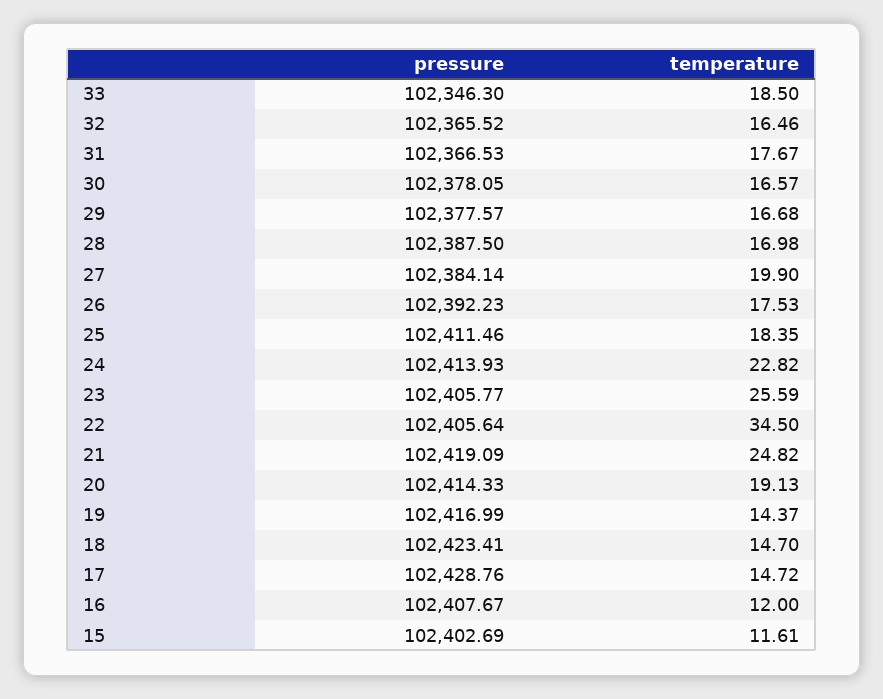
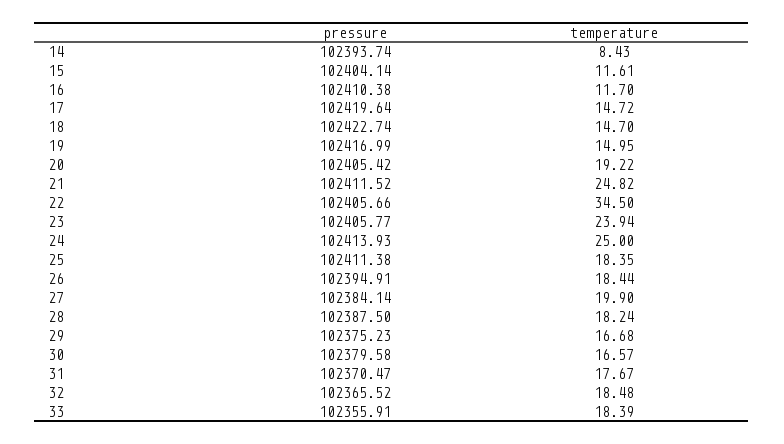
  {
    "pressure": {
-     "33": 102346.3,
+     "33": 102355.91,
      "32": 102365.52,
-     "31": 102366.53,
+     "31": 102370.47,
-     "30": 102378.05,
+     "30": 102379.58,
-     "29": 102377.57,
+     "29": 102375.23,
      "28": 102387.5,
      "27": 102384.14,
-     "26": 102392.23,
+     "26": 102394.91,
-     "25": 102411.46,
+     "25": 102411.38,
      "24": 102413.93,
      "23": 102405.77,
-     "22": 102405.64,
+     "22": 102405.66,
-     "21": 102419.09,
+     "21": 102411.52,
-     "20": 102414.33,
+     "20": 102405.42,
      "19": 102416.99,
-     "18": 102423.41,
+     "18": 102422.74,
-     "17": 102428.76,
+     "17": 102419.64,
-     "16": 102407.67,
+     "16": 102410.38,
-     "15": 102402.69
+     "15": 102404.14,
+     "14": 102393.74
    },
    "temperature": {
-     "33": 18.5,
+     "33": 18.39,
-     "32": 16.46,
+     "32": 18.48,
      "31": 17.67,
      "30": 16.57,
      "29": 16.68,
-     "28": 16.98,
+     "28": 18.24,
      "27": 19.9,
-     "26": 17.53,
+     "26": 18.44,
      "25": 18.35,
-     "24": 22.82,
+     "24": 25,
-     "23": 25.59,
+     "23": 23.94,
      "22": 34.5,
      "21": 24.82,
-     "20": 19.13,
+     "20": 19.22,
-     "19": 14.37,
+     "19": 14.95,
      "18": 14.7,
      "17": 14.72,
-     "16": 12,
+     "16": 11.7,
-     "15": 11.61
+     "15": 11.61,
+     "14": 8.43
    }
  }

